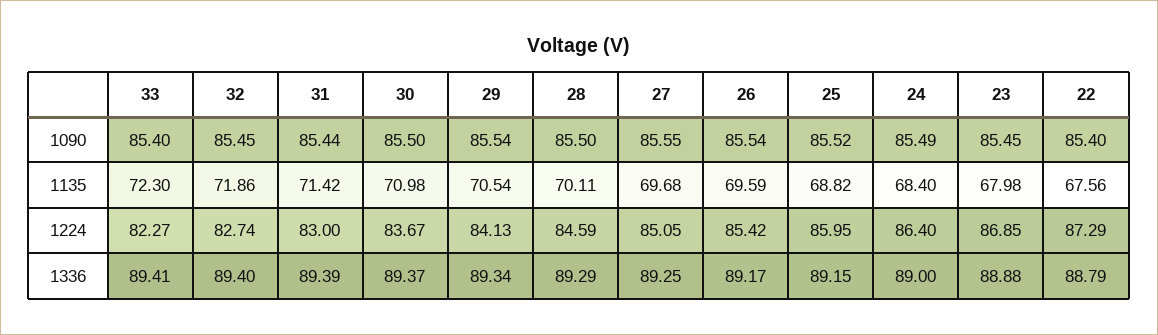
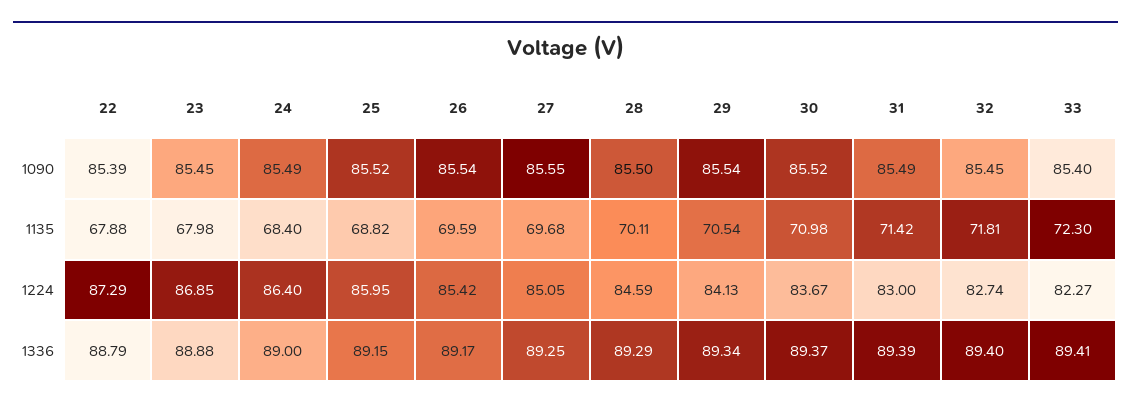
  {
    "33": {
      "1090": 85.4,
      "1135": 72.3,
      "1224": 82.27,
      "1336": 89.41
    },
    "32": {
      "1090": 85.45,
-     "1135": 71.86,
+     "1135": 71.81,
      "1224": 82.74,
      "1336": 89.4
    },
    "31": {
-     "1090": 85.44,
+     "1090": 85.49,
      "1135": 71.42,
      "1224": 83,
      "1336": 89.39
    },
    "30": {
-     "1090": 85.5,
+     "1090": 85.52,
      "1135": 70.98,
      "1224": 83.67,
      "1336": 89.37
    },
    "29": {
      "1090": 85.54,
      "1135": 70.54,
      "1224": 84.13,
      "1336": 89.34
    },
    "28": {
      "1090": 85.5,
      "1135": 70.11,
      "1224": 84.59,
      "1336": 89.29
    },
    "27": {
      "1090": 85.55,
      "1135": 69.68,
      "1224": 85.05,
      "1336": 89.25
    },
    "26": {
      "1090": 85.54,
      "1135": 69.59,
      "1224": 85.42,
      "1336": 89.17
    },
    "25": {
      "1090": 85.52,
      "1135": 68.82,
      "1224": 85.95,
      "1336": 89.15
    },
    "24": {
      "1090": 85.49,
      "1135": 68.4,
      "1224": 86.4,
      "1336": 89
    },
    "23": {
      "1090": 85.45,
      "1135": 67.98,
      "1224": 86.85,
      "1336": 88.88
    },
    "22": {
-     "1090": 85.4,
+     "1090": 85.39,
-     "1135": 67.56,
+     "1135": 67.88,
      "1224": 87.29,
      "1336": 88.79
    }
  }

